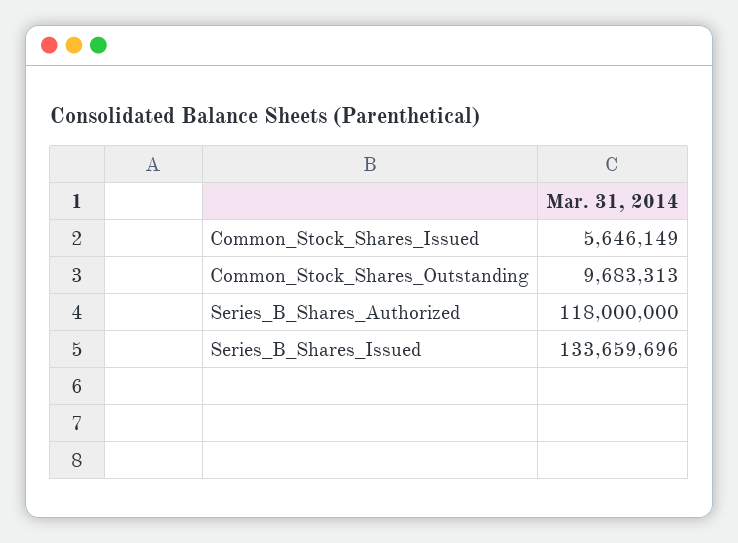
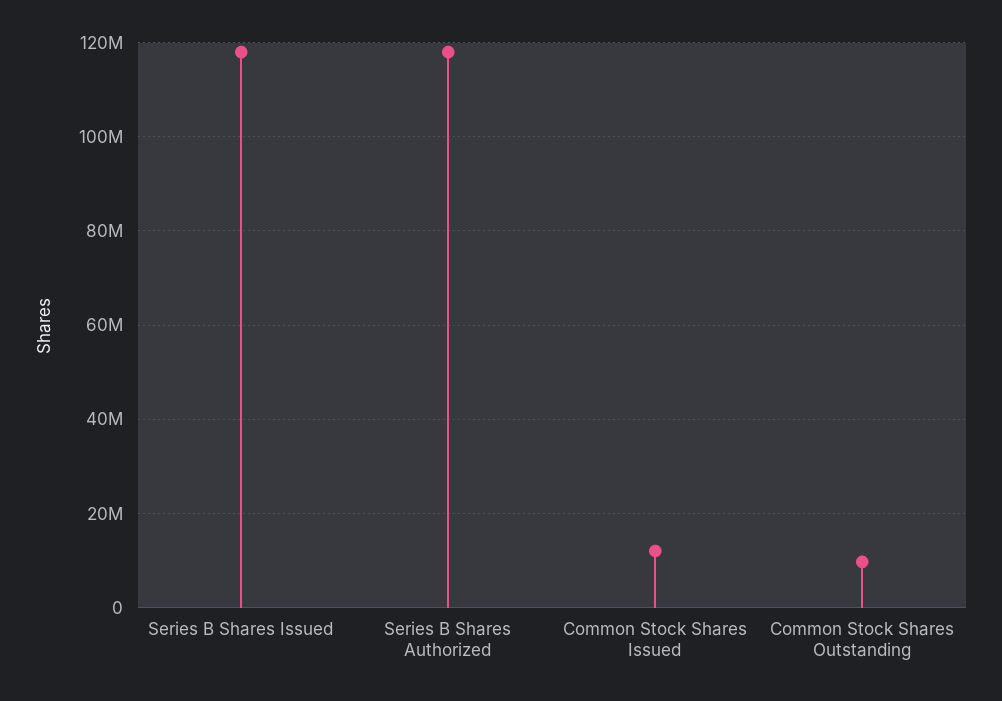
  {
-   "Common_Stock_Shares_Issued": 5646149,
+   "Common_Stock_Shares_Issued": 12000000,
    "Common_Stock_Shares_Outstanding": 9683313,
    "Series_B_Shares_Authorized": 118000000,
-   "Series_B_Shares_Issued": 133659696
+   "Series_B_Shares_Issued": 118000000
  }

